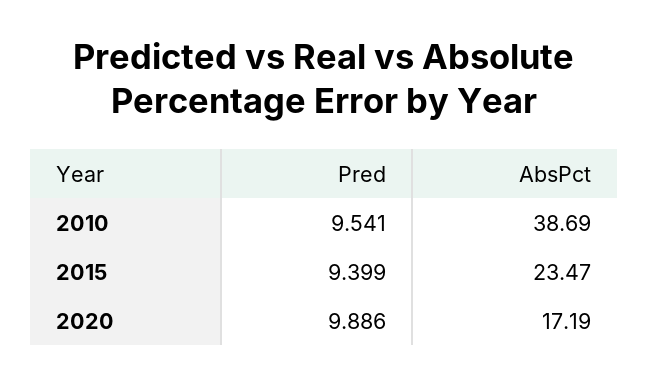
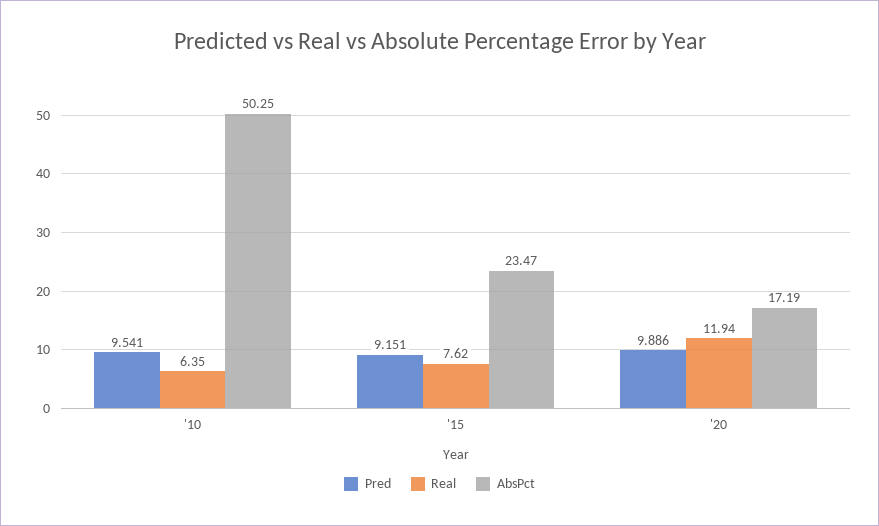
  {
    "Pred": {
      "2010": 9.541,
-     "2015": 9.399,
+     "2015": 9.151,
      "2020": 9.886
    },
    "AbsPct": {
-     "2010": 38.69,
+     "2010": 50.25,
      "2015": 23.47,
      "2020": 17.19
-   }
+   },
+   "Real": {
+     "2010": 6.35,
+     "2015": 7.62,
+     "2020": 11.94
+   }
  }

